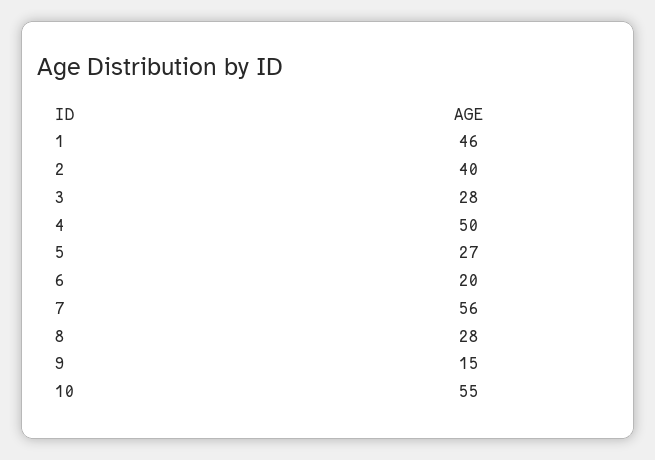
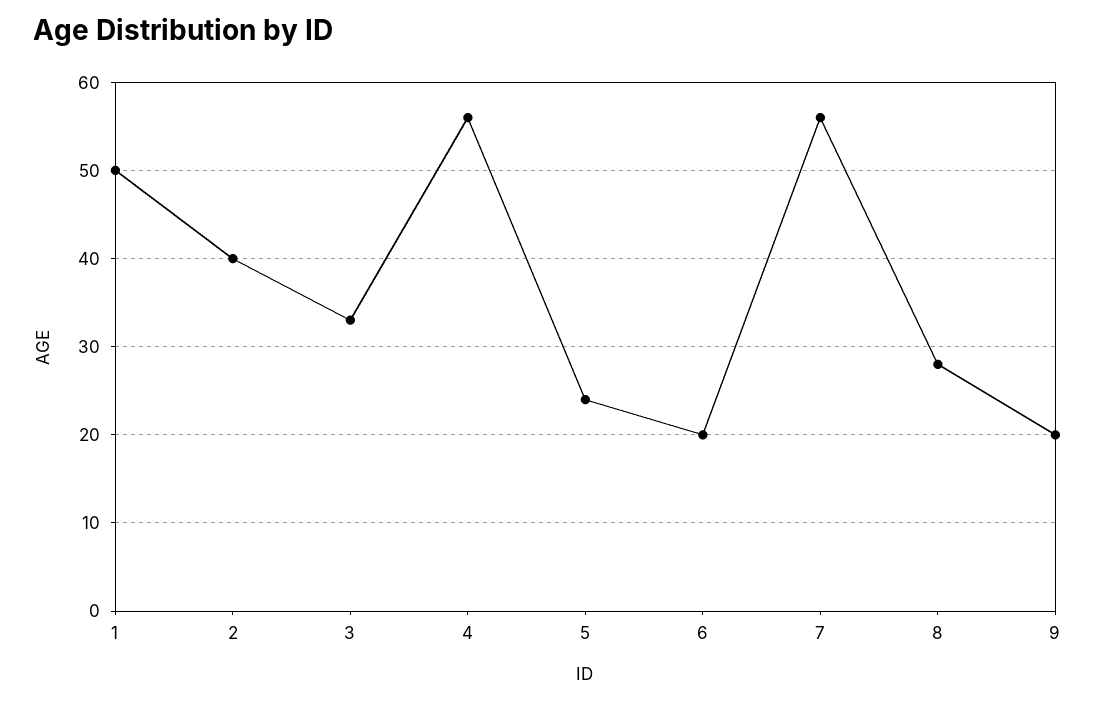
  {
-   "1": 46,
+   "1": 50,
    "2": 40,
-   "3": 28,
+   "3": 33,
-   "4": 50,
+   "4": 56,
-   "5": 27,
+   "5": 24,
    "6": 20,
    "7": 56,
    "8": 28,
-   "9": 15,
+   "9": 20
-   "10": 55
  }

